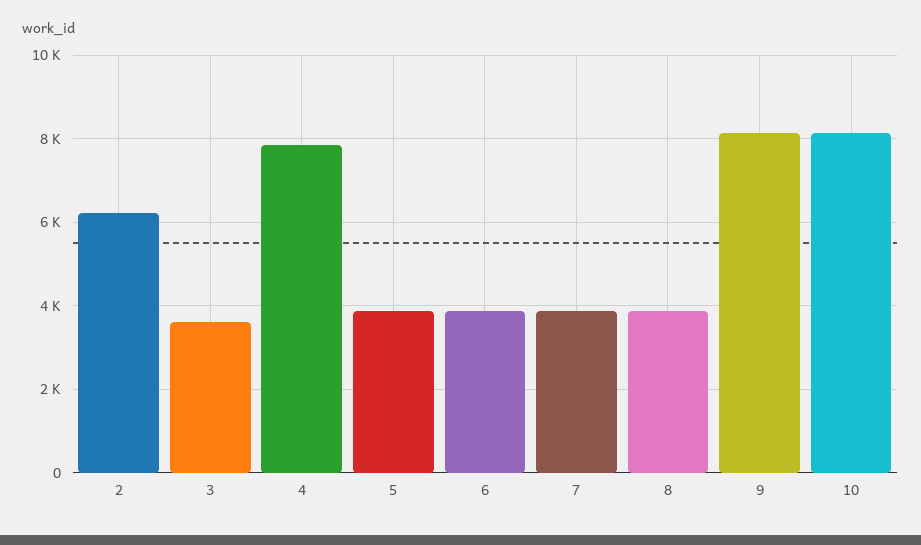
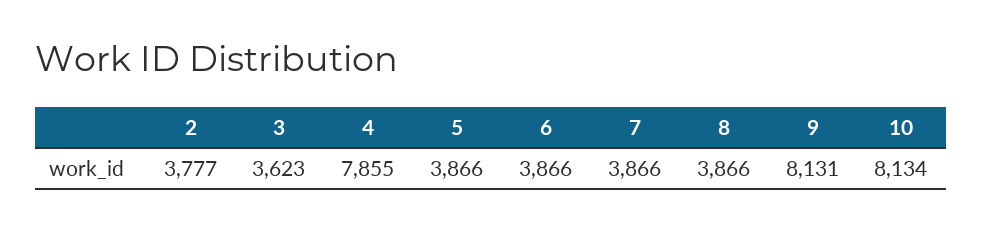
  {
-   "2": 6200,
+   "2": 3777,
    "3": 3623,
    "4": 7855,
    "5": 3866,
    "6": 3866,
    "7": 3866,
    "8": 3866,
    "9": 8131,
    "10": 8134
  }

